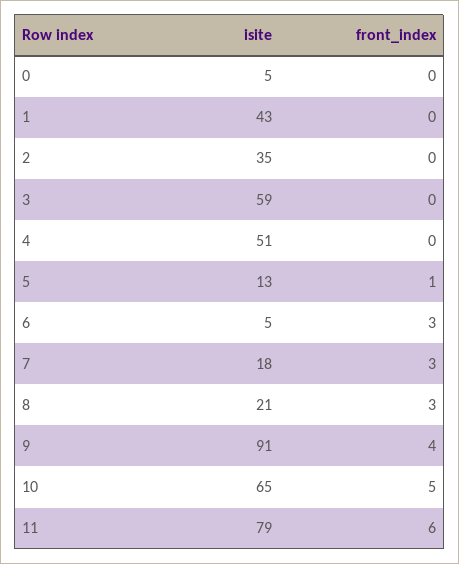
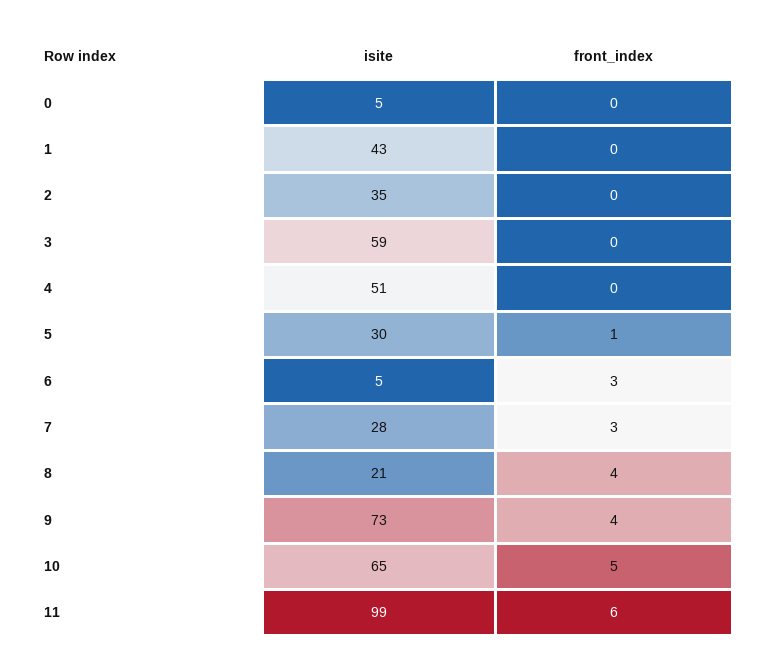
  {
    "isite": {
      "0": 5,
      "1": 43,
      "2": 35,
      "3": 59,
      "4": 51,
-     "5": 13,
+     "5": 30,
      "6": 5,
-     "7": 18,
+     "7": 28,
      "8": 21,
-     "9": 91,
+     "9": 73,
      "10": 65,
-     "11": 79
+     "11": 99
    },
    "front_index": {
      "0": 0,
      "1": 0,
      "2": 0,
      "3": 0,
      "4": 0,
      "5": 1,
      "6": 3,
      "7": 3,
-     "8": 3,
+     "8": 4,
      "9": 4,
      "10": 5,
      "11": 6
    }
  }

